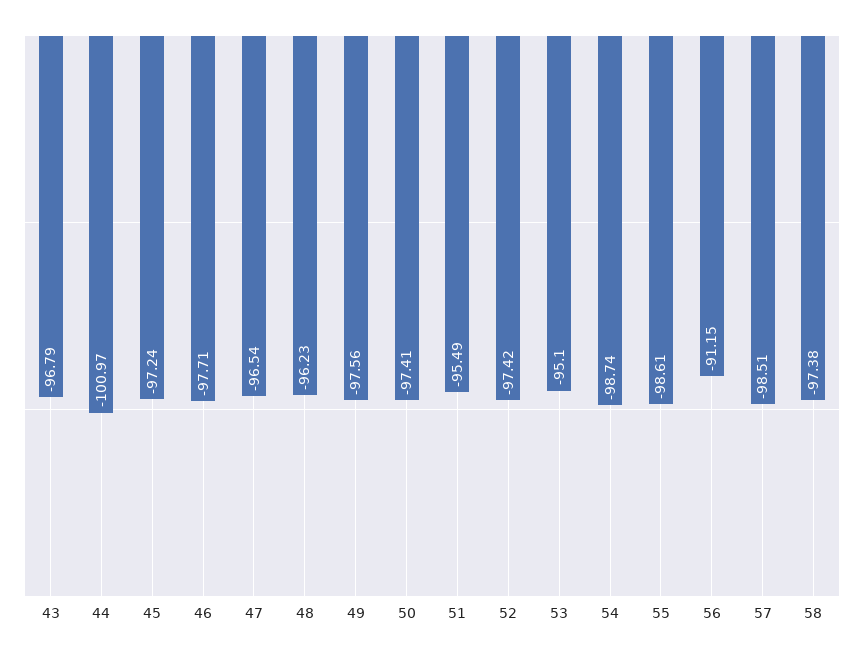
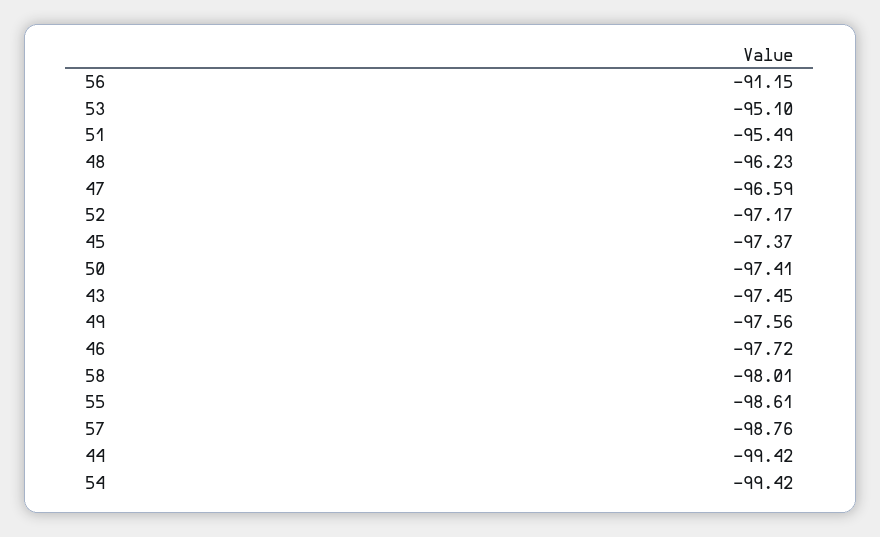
  {
-   "43": -96.79,
+   "43": -97.45,
-   "44": -100.97,
+   "44": -99.42,
-   "45": -97.24,
+   "45": -97.37,
-   "46": -97.71,
+   "46": -97.72,
-   "47": -96.54,
+   "47": -96.59,
    "48": -96.23,
    "49": -97.56,
    "50": -97.41,
    "51": -95.49,
-   "52": -97.42,
+   "52": -97.17,
    "53": -95.1,
-   "54": -98.74,
+   "54": -99.42,
    "55": -98.61,
    "56": -91.15,
-   "57": -98.51,
+   "57": -98.76,
-   "58": -97.38
+   "58": -98.01
  }

